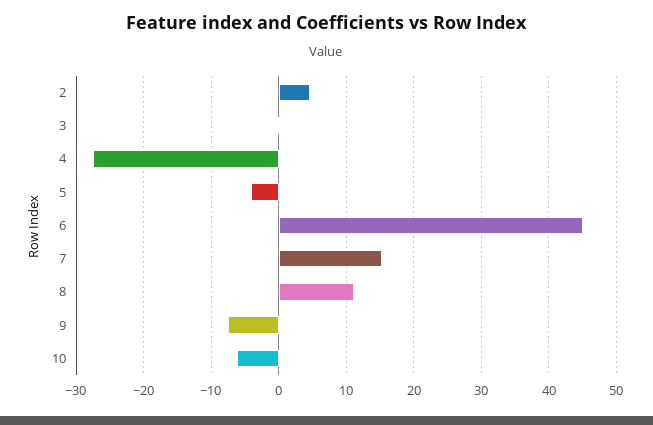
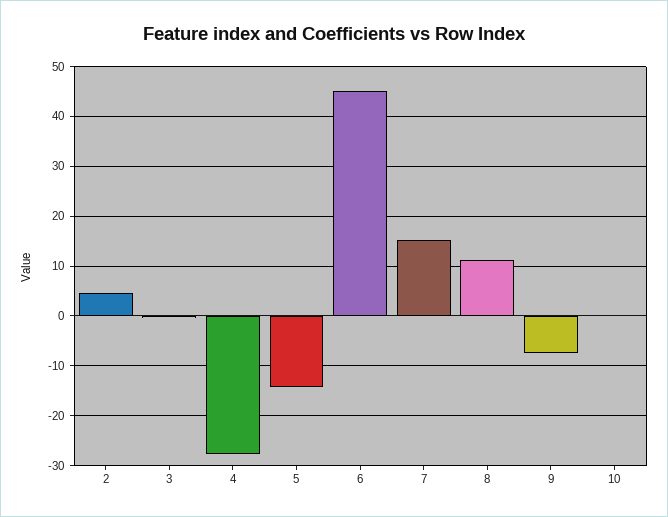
  {
    "2": 5,
    "3": 0,
    "4": -28,
-   "5": -4,
+   "5": -14,
    "6": 45,
    "7": 15,
    "8": 11,
    "9": -8,
-   "10": -6
+   "10": 0
  }

